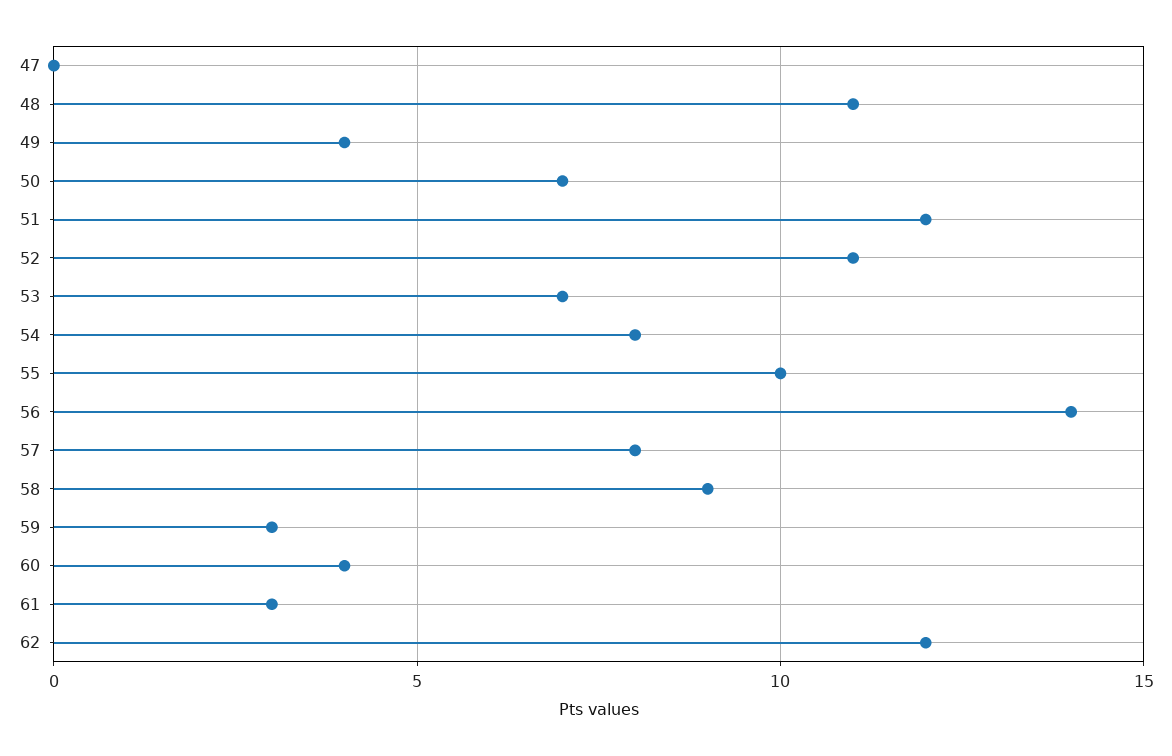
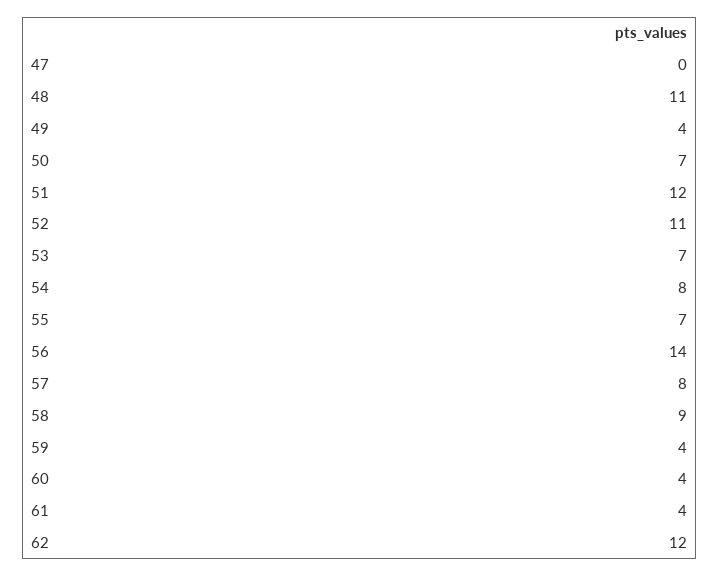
  {
    "47": 0,
    "48": 11,
    "49": 4,
    "50": 7,
    "51": 12,
    "52": 11,
    "53": 7,
    "54": 8,
-   "55": 10,
+   "55": 7,
    "56": 14,
    "57": 8,
    "58": 9,
-   "59": 3,
+   "59": 4,
    "60": 4,
-   "61": 3,
+   "61": 4,
    "62": 12
  }

